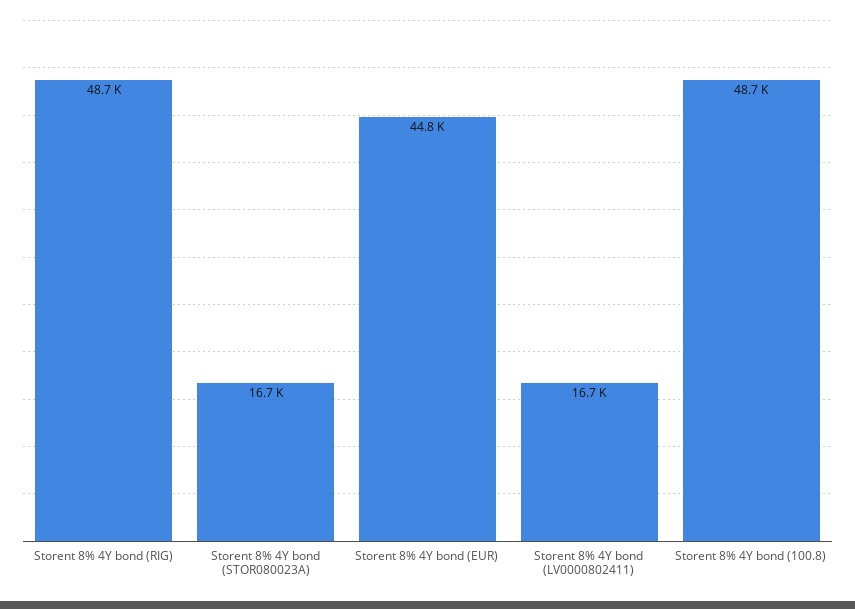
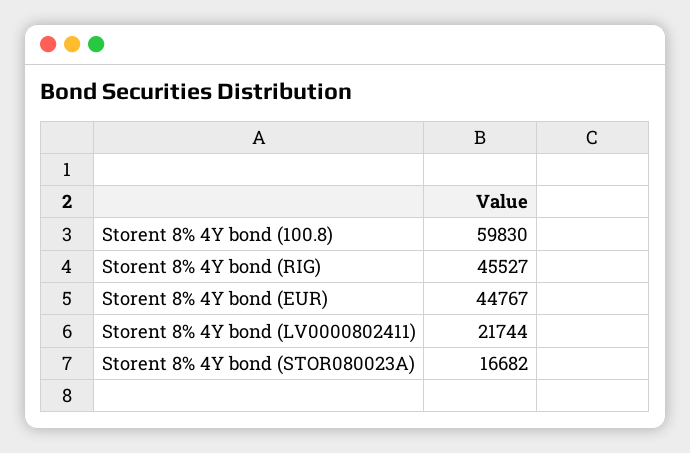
  {
-   "Storent 8% 4Y bond (RIG)": 48700,
+   "Storent 8% 4Y bond (RIG)": 45527,
    "Storent 8% 4Y bond (STOR080023A)": 16682,
    "Storent 8% 4Y bond (EUR)": 44767,
-   "Storent 8% 4Y bond (LV0000802411)": 16700,
+   "Storent 8% 4Y bond (LV0000802411)": 21744,
-   "Storent 8% 4Y bond (100.8)": 48700
+   "Storent 8% 4Y bond (100.8)": 59830
  }

